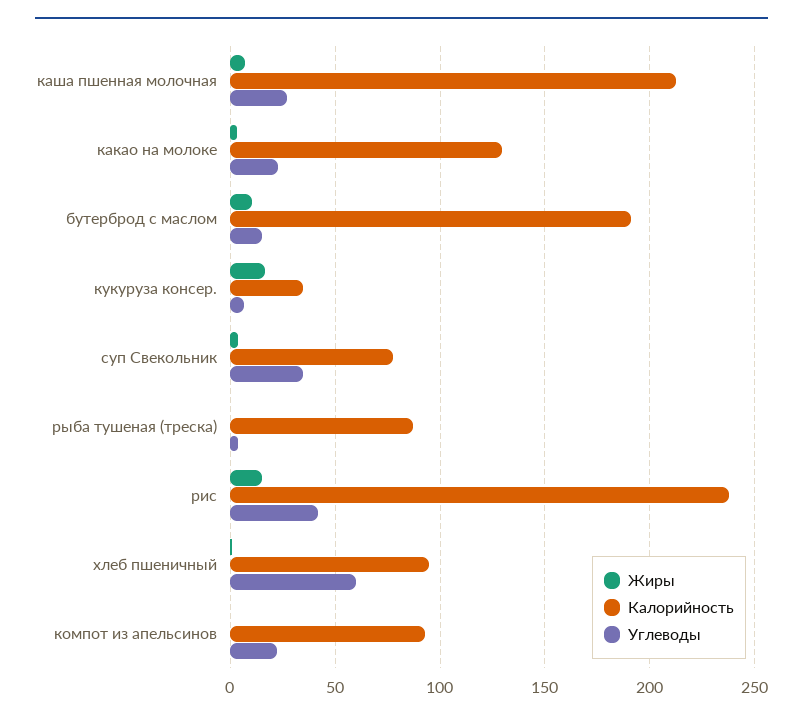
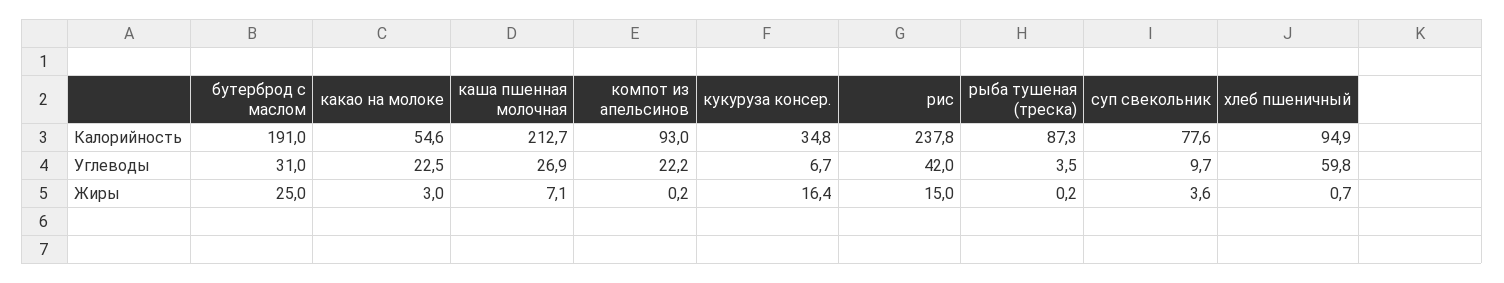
  {
    "Жиры": {
      "каша пшенная молочная": 7.1,
      "какао на молоке": 3,
-     "бутерброд с маслом": 10,
+     "бутерброд с маслом": 25,
      "кукуруза консер.": 16.4,
      "суп Свекольник": 3.6,
      "рыба тушеная (треска)": 0.2,
      "рис": 15,
      "хлеб пшеничный": 0.7,
      "компот из апельсинов": 0.2
    },
    "Калорийность": {
      "каша пшенная молочная": 212.7,
-     "какао на молоке": 130,
+     "какао на молоке": 54.6,
      "бутерброд с маслом": 191,
      "кукуруза консер.": 34.8,
      "суп Свекольник": 77.6,
      "рыба тушеная (треска)": 87.3,
      "рис": 237.8,
      "хлеб пшеничный": 94.9,
      "компот из апельсинов": 93
    },
    "Углеводы": {
      "каша пшенная молочная": 26.9,
      "какао на молоке": 22.5,
-     "бутерброд с маслом": 15,
+     "бутерброд с маслом": 31,
      "кукуруза консер.": 6.7,
-     "суп Свекольник": 35,
+     "суп Свекольник": 9.7,
      "рыба тушеная (треска)": 3.5,
      "рис": 42,
      "хлеб пшеничный": 59.8,
      "компот из апельсинов": 22.2
    }
  }

